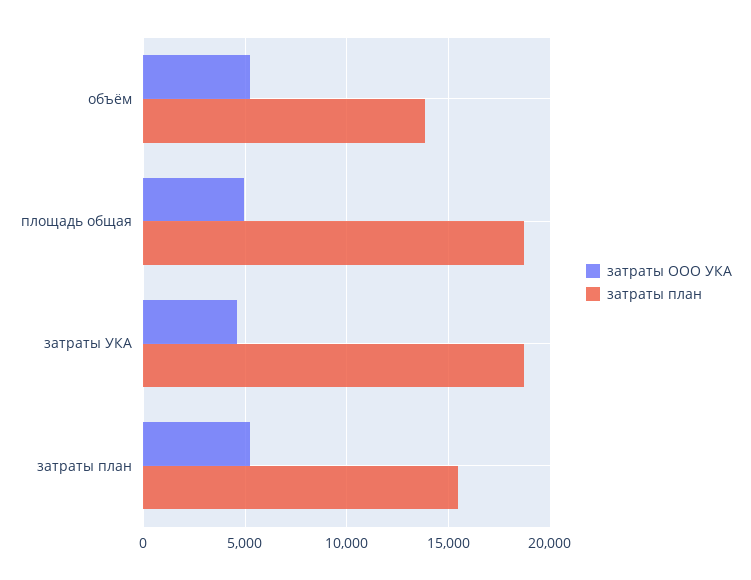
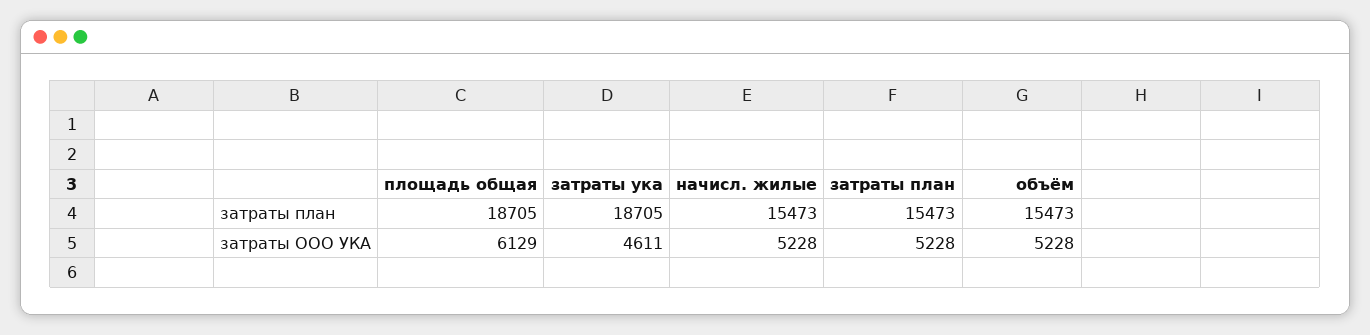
  {
    "затраты ООО УКА": {
      "объём": 5228,
-     "площадь общая": 5000,
+     "площадь общая": 6129,
      "затраты УКА": 4611,
-     "затраты план": 5228
+     "затраты план": 5228,
+     "начисл. жилые": 5228
    },
    "затраты план": {
-     "объём": 14000,
+     "объём": 15473,
      "площадь общая": 18705,
      "затраты УКА": 18705,
-     "затраты план": 15473
+     "затраты план": 15473,
+     "начисл. жилые": 15473
    }
  }

